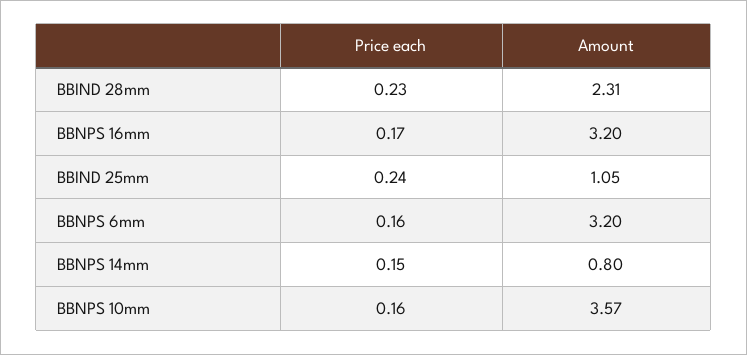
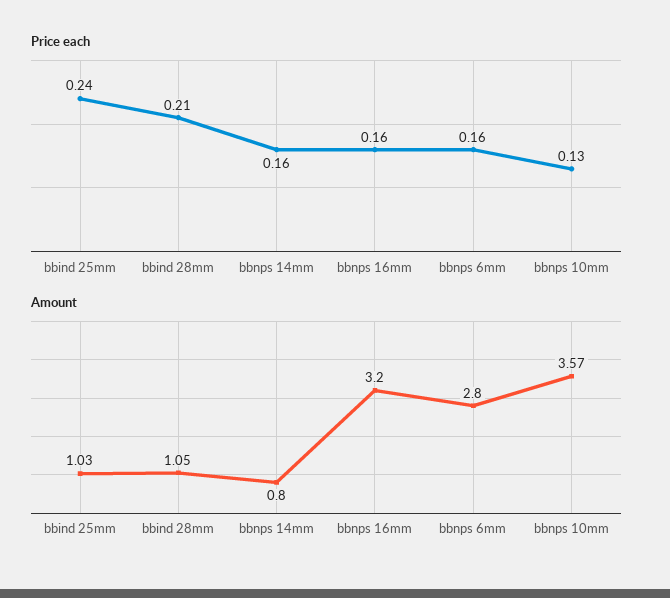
  {
    "Price each": {
-     "BBIND 28mm": 0.23,
+     "BBIND 28mm": 0.21,
-     "BBNPS 16mm": 0.17,
+     "BBNPS 16mm": 0.16,
      "BBIND 25mm": 0.24,
      "BBNPS 6mm": 0.16,
-     "BBNPS 14mm": 0.15,
+     "BBNPS 14mm": 0.16,
-     "BBNPS 10mm": 0.16
+     "BBNPS 10mm": 0.13
    },
    "Amount": {
-     "BBIND 28mm": 2.31,
+     "BBIND 28mm": 1.05,
      "BBNPS 16mm": 3.2,
-     "BBIND 25mm": 1.05,
+     "BBIND 25mm": 1.03,
-     "BBNPS 6mm": 3.2,
+     "BBNPS 6mm": 2.8,
      "BBNPS 14mm": 0.8,
      "BBNPS 10mm": 3.57
    }
  }

